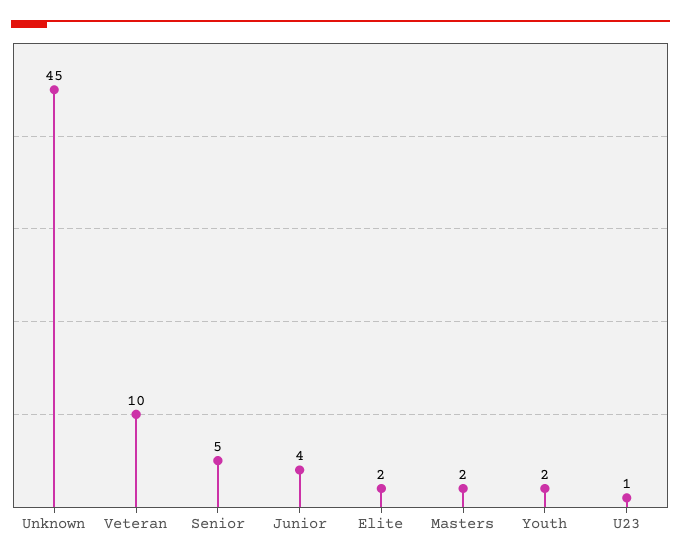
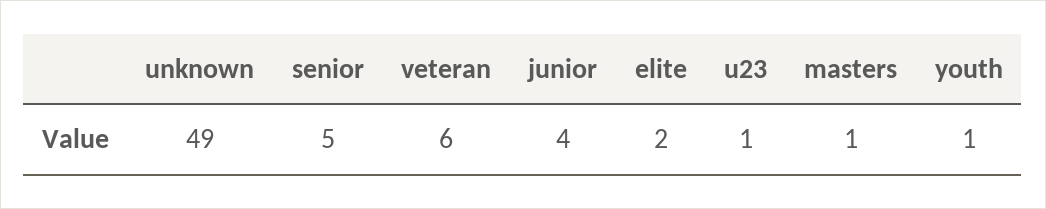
  {
-   "Unknown": 45,
+   "Unknown": 49,
-   "Veteran": 10,
+   "Veteran": 6,
    "Senior": 5,
    "Junior": 4,
    "Elite": 2,
-   "Masters": 2,
+   "Masters": 1,
-   "Youth": 2,
+   "Youth": 1,
    "U23": 1
  }

